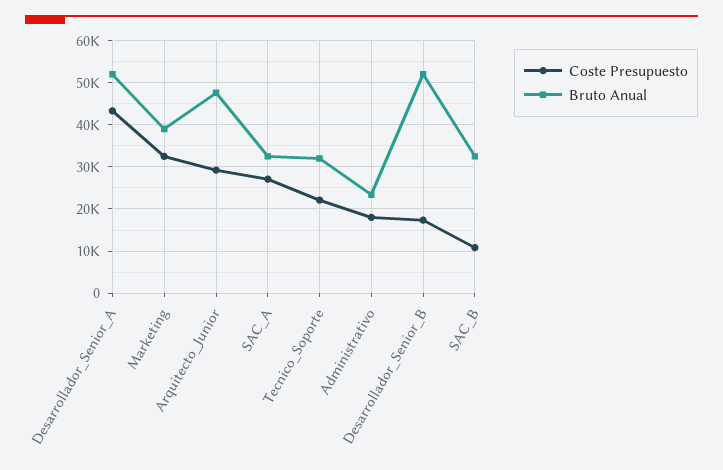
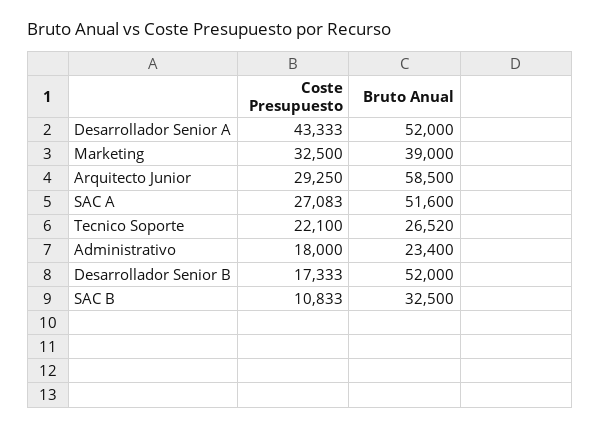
  {
    "Coste Presupuesto": {
      "Desarrollador_Senior_A": 43333,
      "Marketing": 32500,
      "Arquitecto_Junior": 29250,
      "SAC_A": 27083,
      "Tecnico_Soporte": 22100,
      "Administrativo": 18000,
      "Desarrollador_Senior_B": 17333,
      "SAC_B": 10833
    },
    "Bruto Anual": {
      "Desarrollador_Senior_A": 52000,
      "Marketing": 39000,
-     "Arquitecto_Junior": 48000,
+     "Arquitecto_Junior": 58500,
-     "SAC_A": 32000,
+     "SAC_A": 51600,
-     "Tecnico_Soporte": 32000,
+     "Tecnico_Soporte": 26520,
      "Administrativo": 23400,
      "Desarrollador_Senior_B": 52000,
      "SAC_B": 32500
    }
  }

